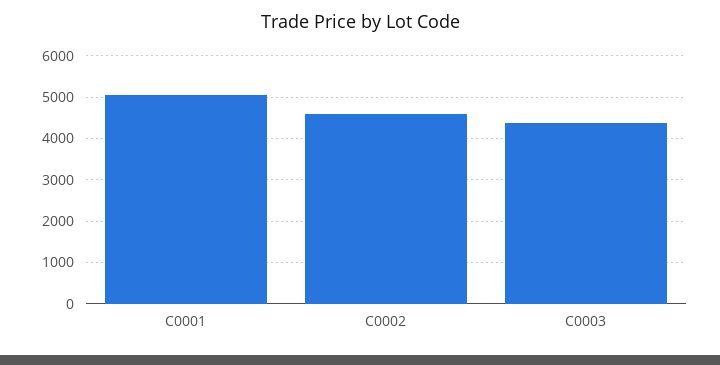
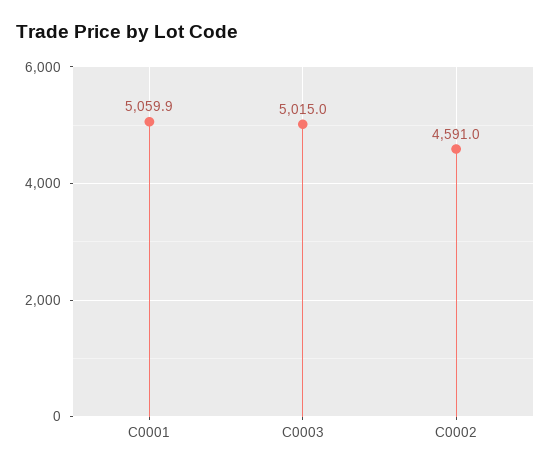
  {
    "C0001": 5059.9,
    "C0002": 4591,
-   "C0003": 4400
+   "C0003": 5015
  }

